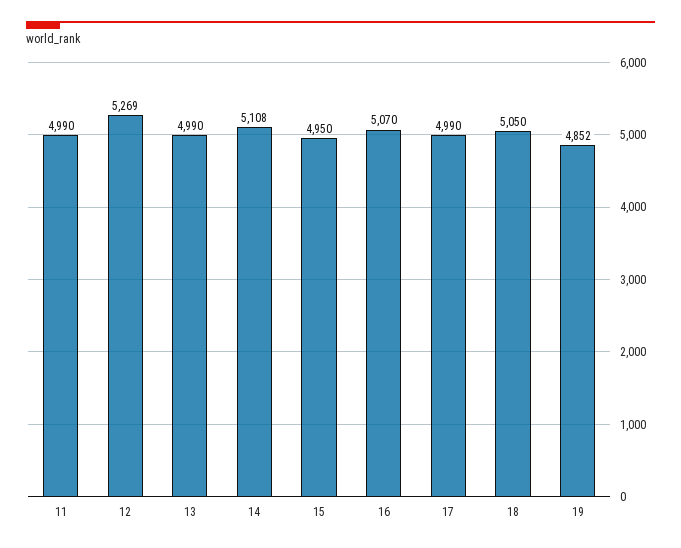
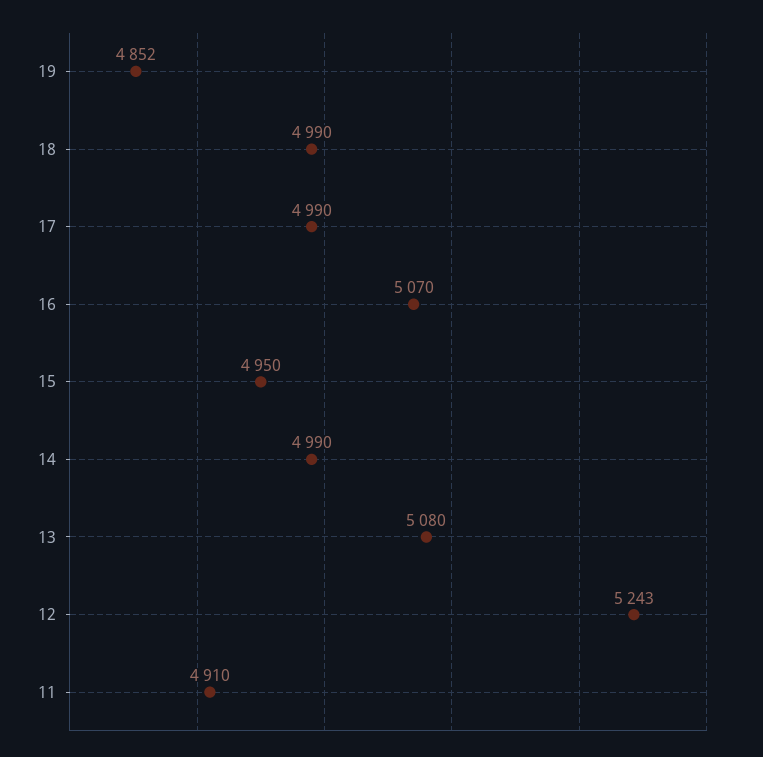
  {
-   "11": 4990,
+   "11": 4910,
-   "12": 5269,
+   "12": 5243,
-   "13": 4990,
+   "13": 5080,
-   "14": 5108,
+   "14": 4990,
    "15": 4950,
    "16": 5070,
    "17": 4990,
-   "18": 5050,
+   "18": 4990,
    "19": 4852
  }

